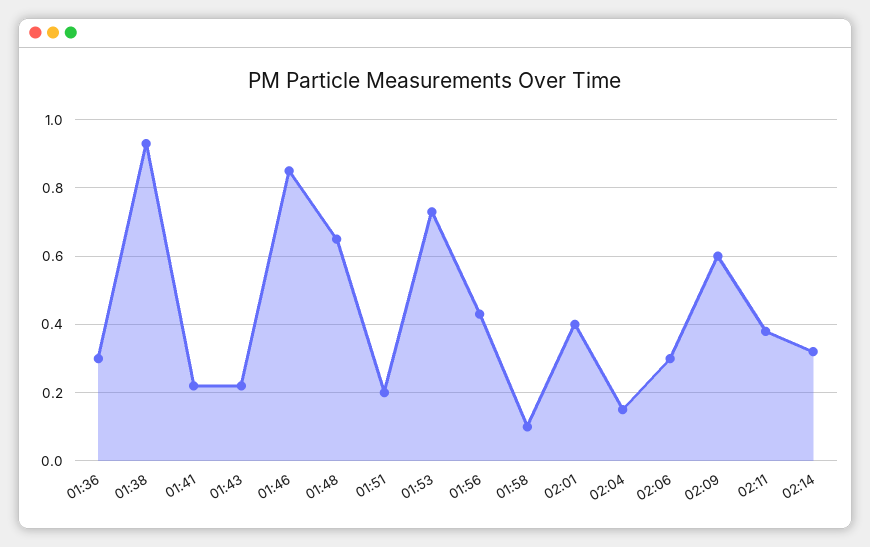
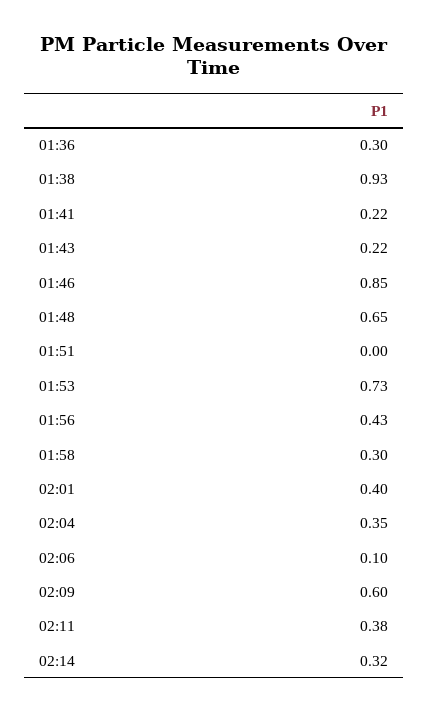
  {
    "01:36": 0.3,
    "01:38": 0.93,
    "01:41": 0.22,
    "01:43": 0.22,
    "01:46": 0.85,
    "01:48": 0.65,
-   "01:51": 0.2,
+   "01:51": 0,
    "01:53": 0.73,
    "01:56": 0.43,
-   "01:58": 0.1,
+   "01:58": 0.3,
    "02:01": 0.4,
-   "02:04": 0.15,
+   "02:04": 0.35,
-   "02:06": 0.3,
+   "02:06": 0.1,
    "02:09": 0.6,
    "02:11": 0.38,
    "02:14": 0.32
  }

